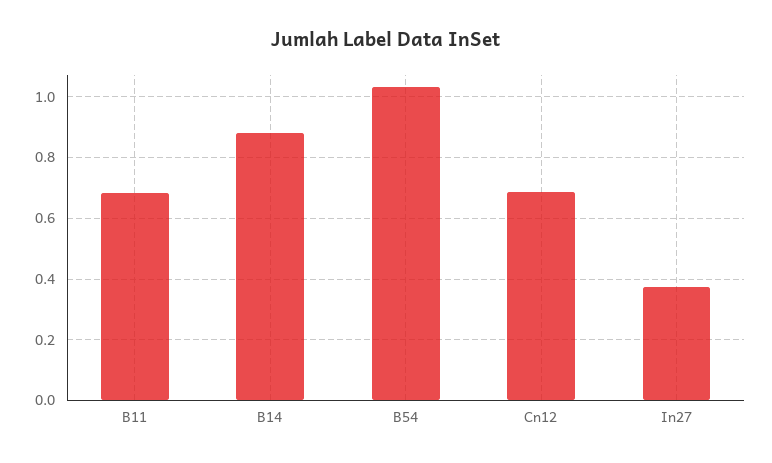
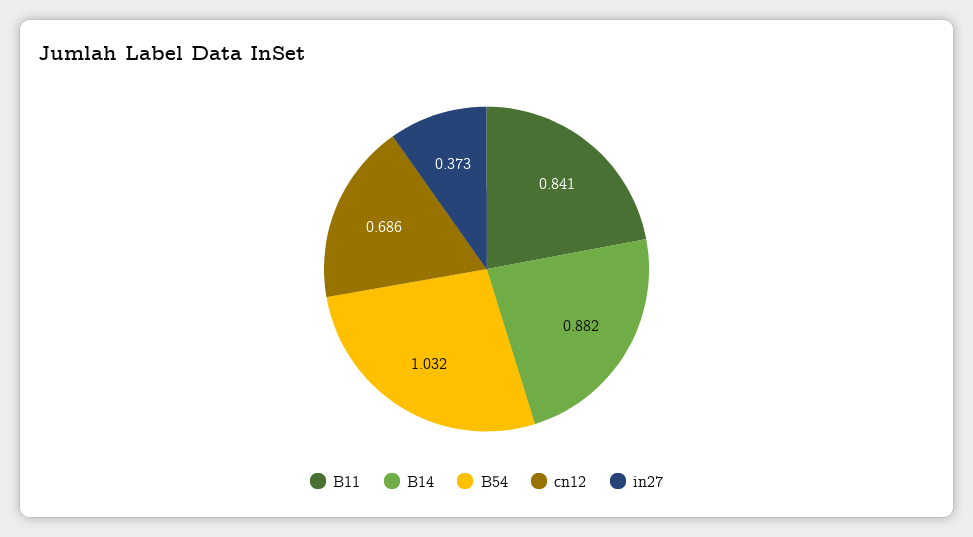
  {
-   "B11": 0.68,
+   "B11": 0.841,
    "B14": 0.882,
    "B54": 1.032,
    "Cn12": 0.686,
    "In27": 0.373
  }

